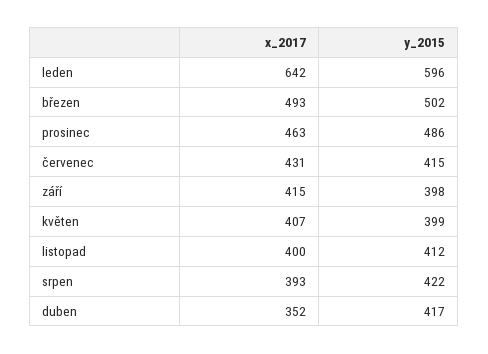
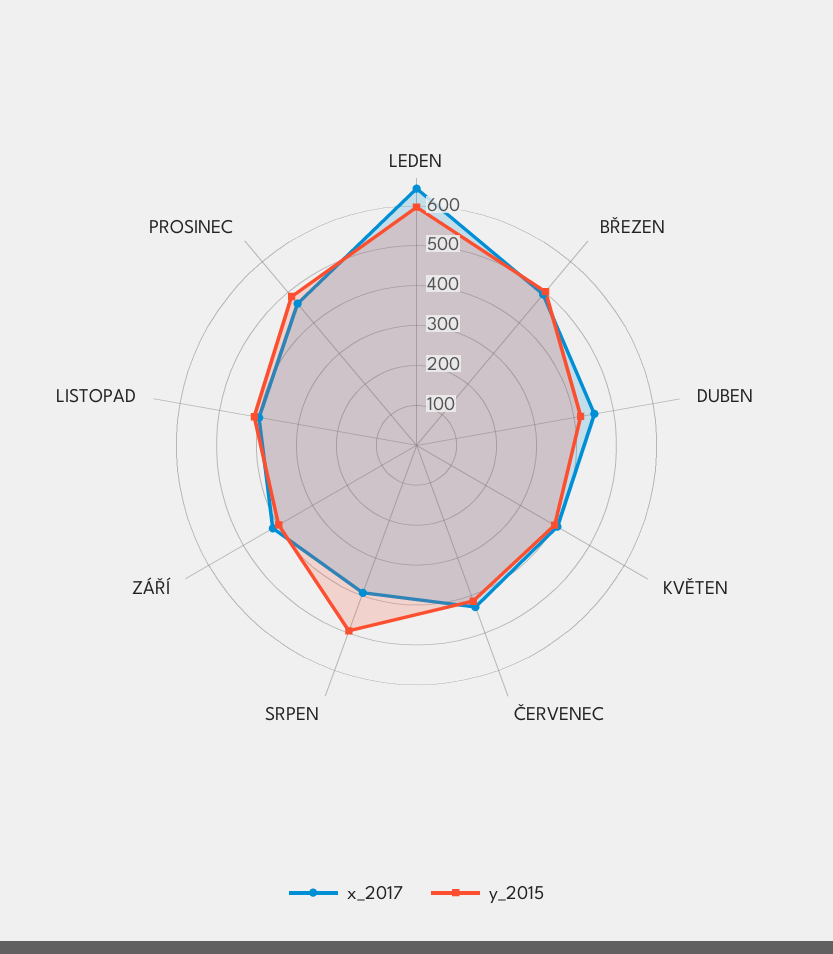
  {
    "x_2017": {
      "leden": 642,
      "březen": 493,
      "prosinec": 463,
      "červenec": 431,
      "září": 415,
      "květen": 407,
      "listopad": 400,
      "srpen": 393,
-     "duben": 352
+     "duben": 450
    },
    "y_2015": {
      "leden": 596,
      "březen": 502,
      "prosinec": 486,
      "červenec": 415,
      "září": 398,
      "květen": 399,
      "listopad": 412,
-     "srpen": 422,
+     "srpen": 500,
      "duben": 417
    }
  }

